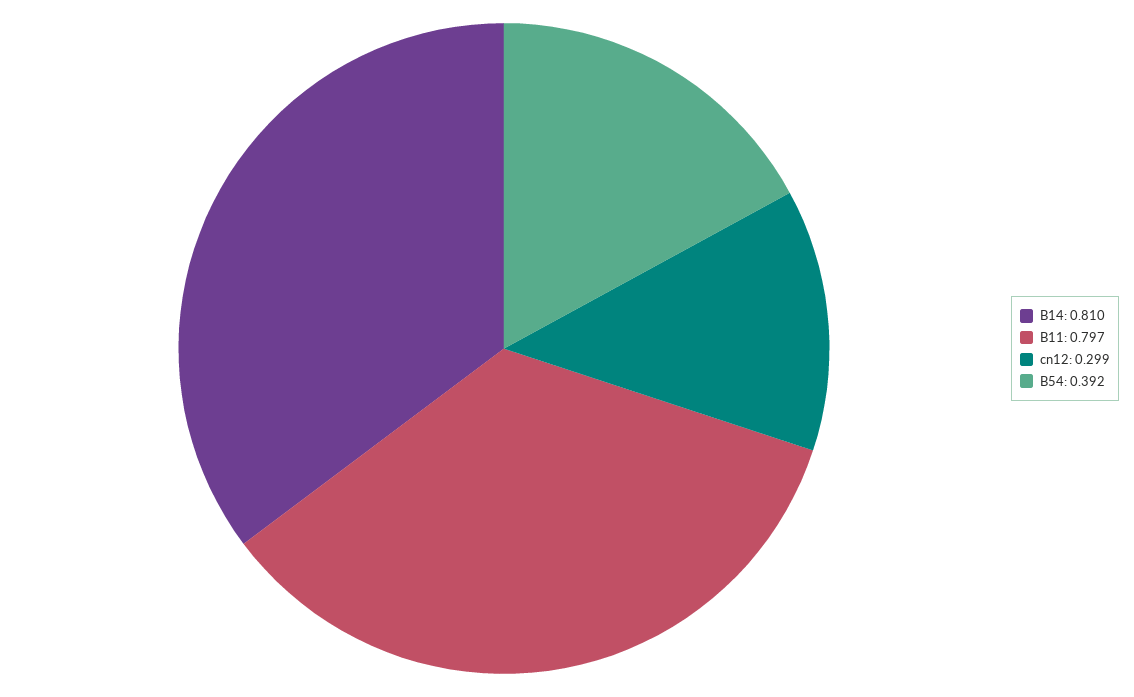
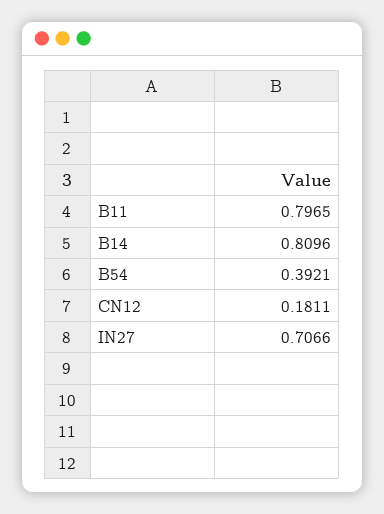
  {
    "B14": 0.8096,
    "B11": 0.7965,
-   "cn12": 0.299,
+   "cn12": 0.1811,
-   "B54": 0.3921
+   "B54": 0.3921,
+   "IN27": 0.7066
  }

